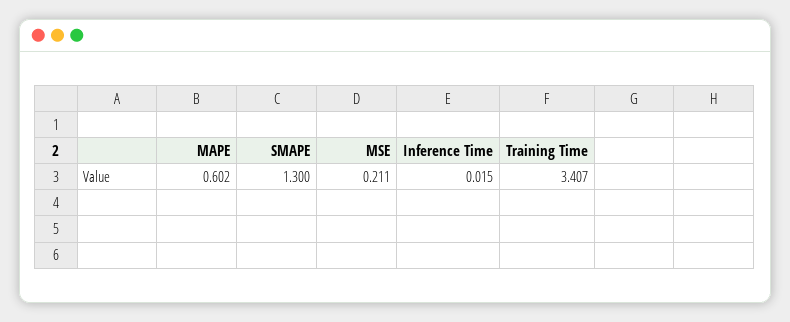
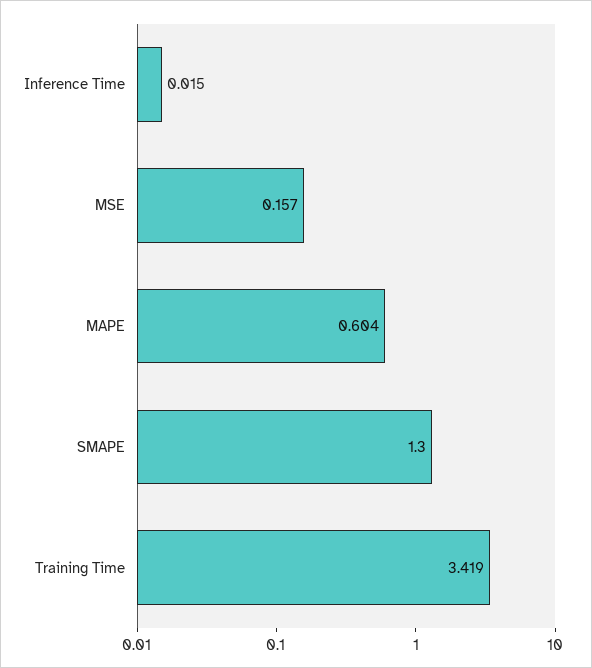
  {
-   "MAPE": 0.602,
+   "MAPE": 0.604,
    "SMAPE": 1.3,
-   "MSE": 0.211,
+   "MSE": 0.157,
    "Inference Time": 0.015,
-   "Training Time": 3.407
+   "Training Time": 3.419
  }

